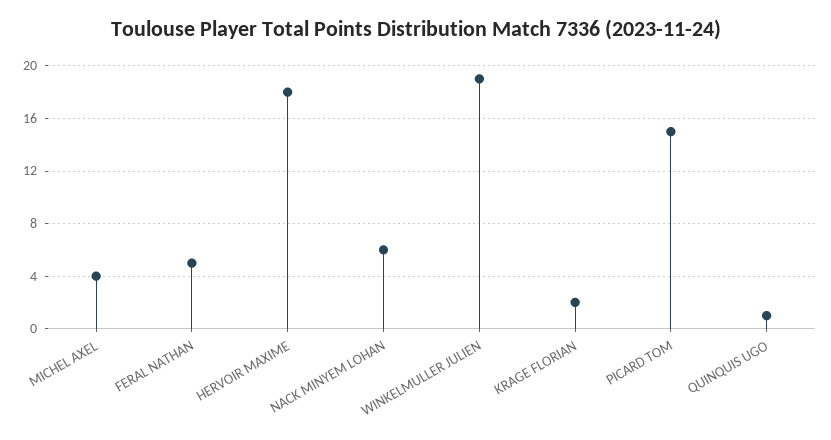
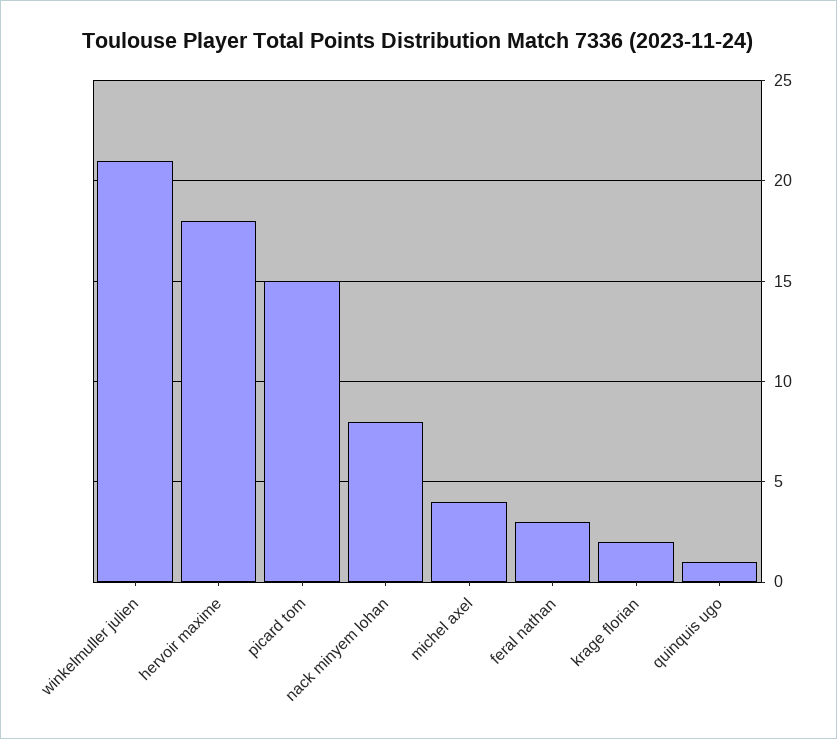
  {
    "MICHEL AXEL": 4,
-   "FERAL NATHAN": 5,
+   "FERAL NATHAN": 3,
    "HERVOIR MAXIME": 18,
-   "NACK MINYEM LOHAN": 6,
+   "NACK MINYEM LOHAN": 8,
-   "WINKELMULLER JULIEN": 19,
+   "WINKELMULLER JULIEN": 21,
    "KRAGE FLORIAN": 2,
    "PICARD TOM": 15,
    "QUINQUIS UGO": 1
  }

